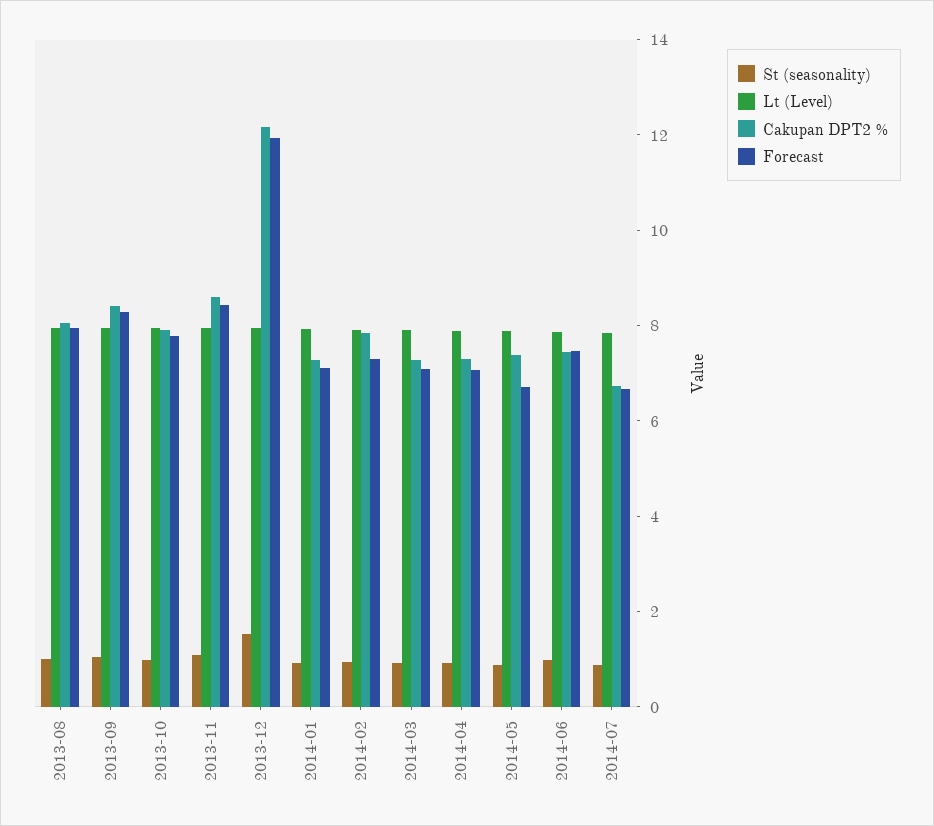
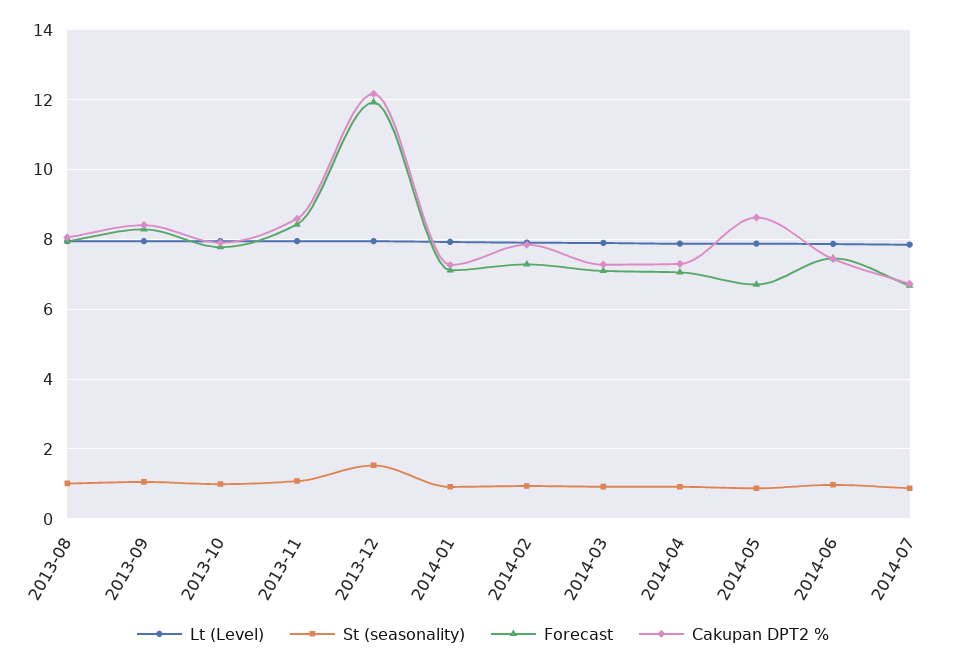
  {
    "St (seasonality)": {
      "2013-08": 1,
      "2013-09": 1,
      "2013-10": 1,
      "2013-11": 1,
      "2013-12": 1.6,
      "2014-01": 1,
      "2014-02": 1,
      "2014-03": 1,
      "2014-04": 1,
      "2014-05": 0.8,
      "2014-06": 1,
      "2014-07": 0.8
    },
    "Lt (Level)": {
      "2013-08": 8,
      "2013-09": 8,
      "2013-10": 8,
      "2013-11": 8,
      "2013-12": 8,
      "2014-01": 8,
      "2014-02": 8,
      "2014-03": 8,
      "2014-04": 7.8,
      "2014-05": 7.8,
      "2014-06": 7.8,
      "2014-07": 7.8
    },
    "Cakupan DPT2 %": {
      "2013-08": 8,
      "2013-09": 8.4,
      "2013-10": 8,
      "2013-11": 8.6,
      "2013-12": 12.2,
      "2014-01": 7.2,
      "2014-02": 7.8,
      "2014-03": 7.2,
      "2014-04": 7.4,
-     "2014-05": 7.5,
+     "2014-05": 8.6,
      "2014-06": 7.4,
      "2014-07": 6.8
    },
    "Forecast": {
      "2013-08": 8,
      "2013-09": 8.2,
      "2013-10": 7.8,
      "2013-11": 8.4,
      "2013-12": 12,
      "2014-01": 7.2,
      "2014-02": 7.2,
      "2014-03": 7.2,
      "2014-04": 7,
      "2014-05": 6.8,
      "2014-06": 7.4,
      "2014-07": 6.6
    }
  }

